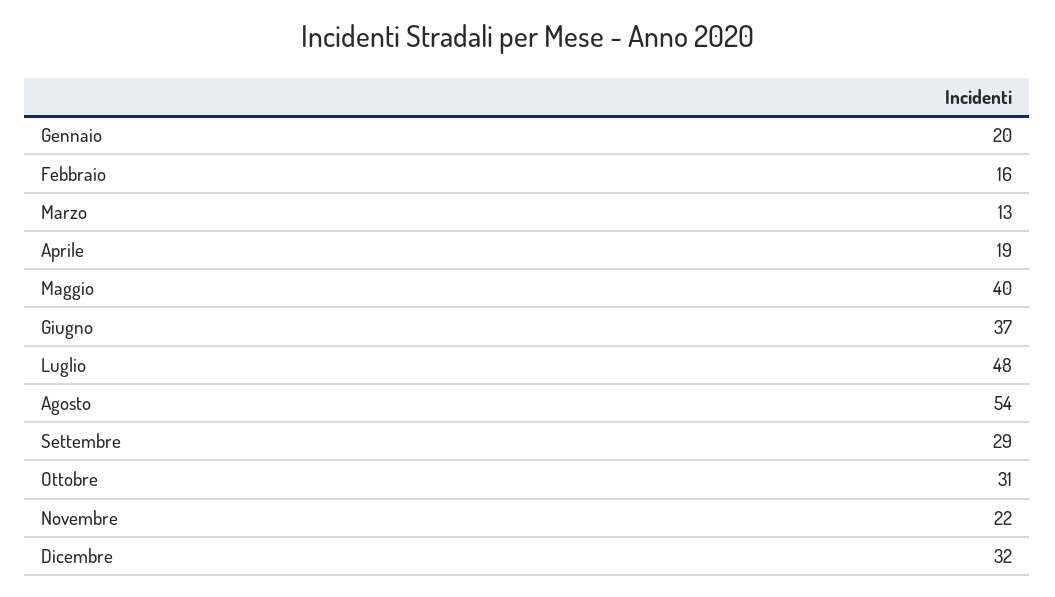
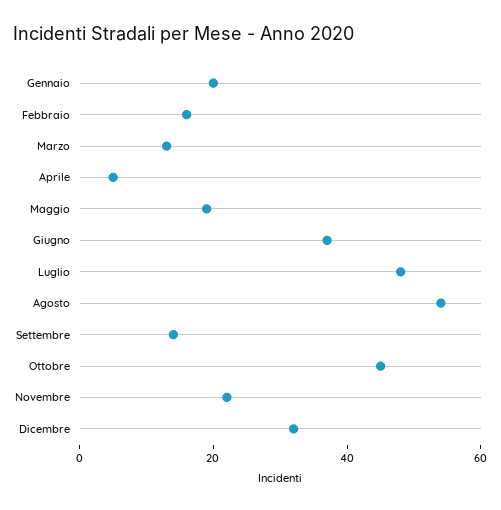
  {
    "Gennaio": 20,
    "Febbraio": 16,
    "Marzo": 13,
-   "Aprile": 19,
+   "Aprile": 5,
-   "Maggio": 40,
+   "Maggio": 20,
    "Giugno": 37,
    "Luglio": 48,
    "Agosto": 54,
-   "Settembre": 29,
+   "Settembre": 15,
-   "Ottobre": 31,
+   "Ottobre": 45,
    "Novembre": 22,
    "Dicembre": 32
  }

